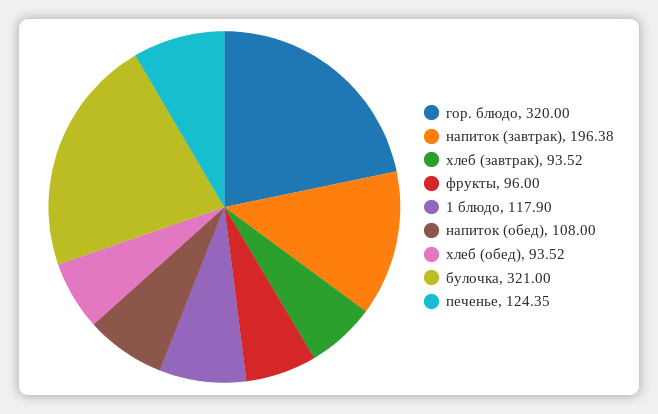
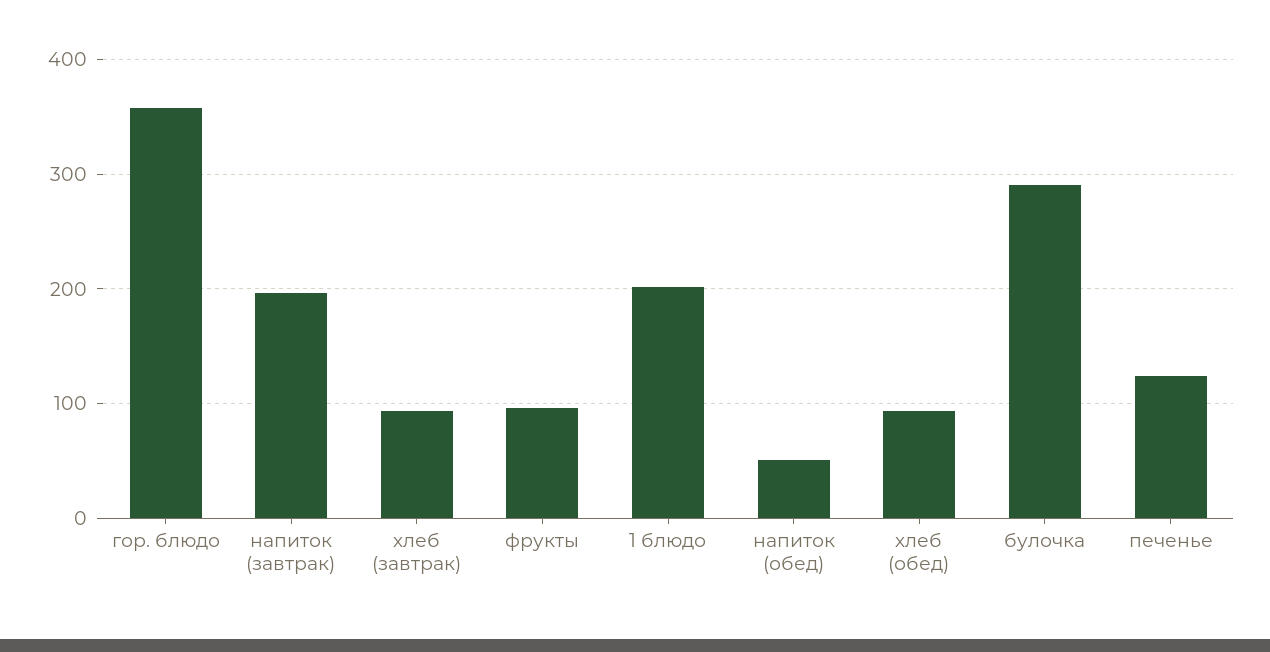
  {
-   "гор. блюдо": 320,
+   "гор. блюдо": 360,
    "напиток (завтрак)": 196.38,
    "хлеб (завтрак)": 93.52,
    "фрукты": 96,
-   "1 блюдо": 117.9,
+   "1 блюдо": 200,
-   "напиток (обед)": 108,
+   "напиток (обед)": 50,
    "хлеб (обед)": 93.52,
-   "булочка": 321,
+   "булочка": 290,
    "печенье": 124.35
  }

